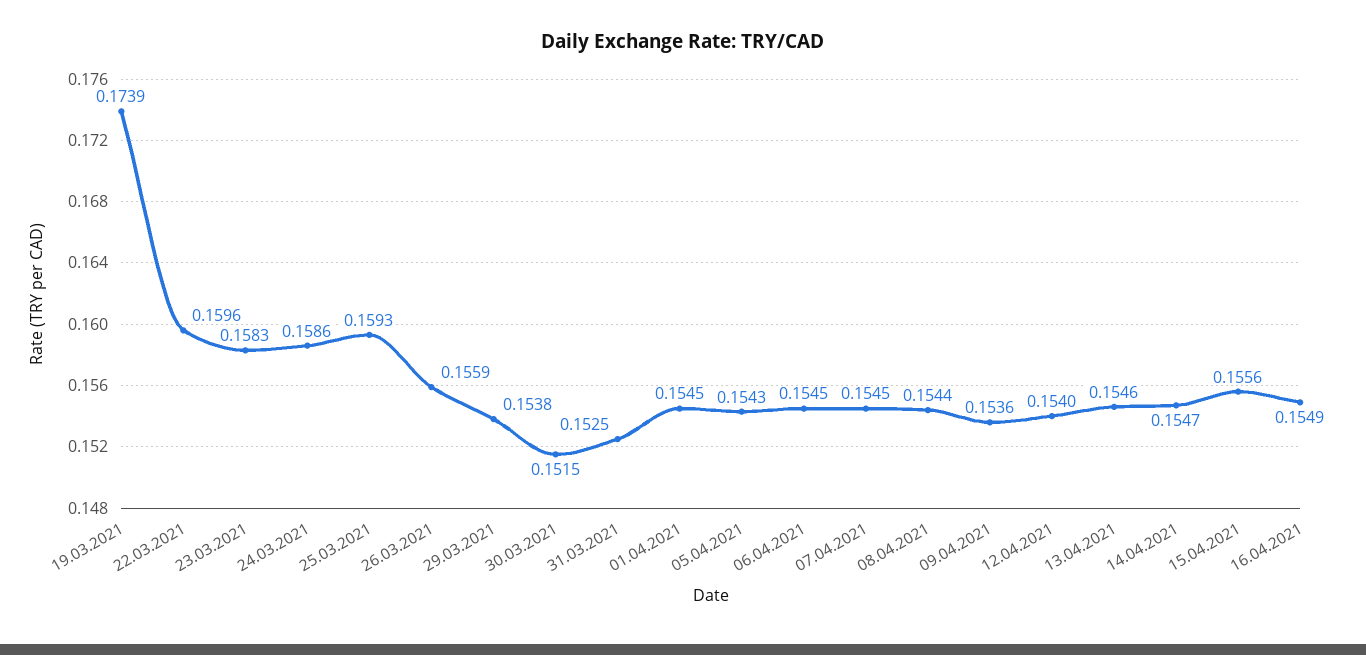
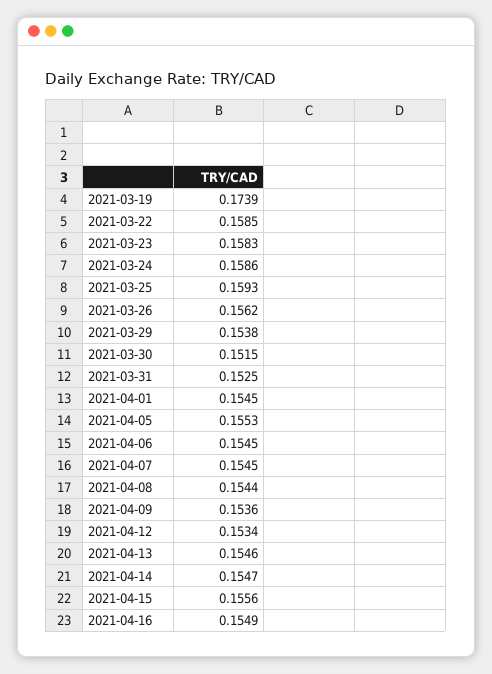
  {
    "19.03.2021": 0.1739,
-   "22.03.2021": 0.1596,
+   "22.03.2021": 0.1585,
    "23.03.2021": 0.1583,
    "24.03.2021": 0.1586,
    "25.03.2021": 0.1593,
-   "26.03.2021": 0.1559,
+   "26.03.2021": 0.1562,
    "29.03.2021": 0.1538,
    "30.03.2021": 0.1515,
    "31.03.2021": 0.1525,
    "01.04.2021": 0.1545,
-   "05.04.2021": 0.1543,
+   "05.04.2021": 0.1553,
    "06.04.2021": 0.1545,
    "07.04.2021": 0.1545,
    "08.04.2021": 0.1544,
    "09.04.2021": 0.1536,
-   "12.04.2021": 0.154,
+   "12.04.2021": 0.1534,
    "13.04.2021": 0.1546,
    "14.04.2021": 0.1547,
    "15.04.2021": 0.1556,
    "16.04.2021": 0.1549
  }

